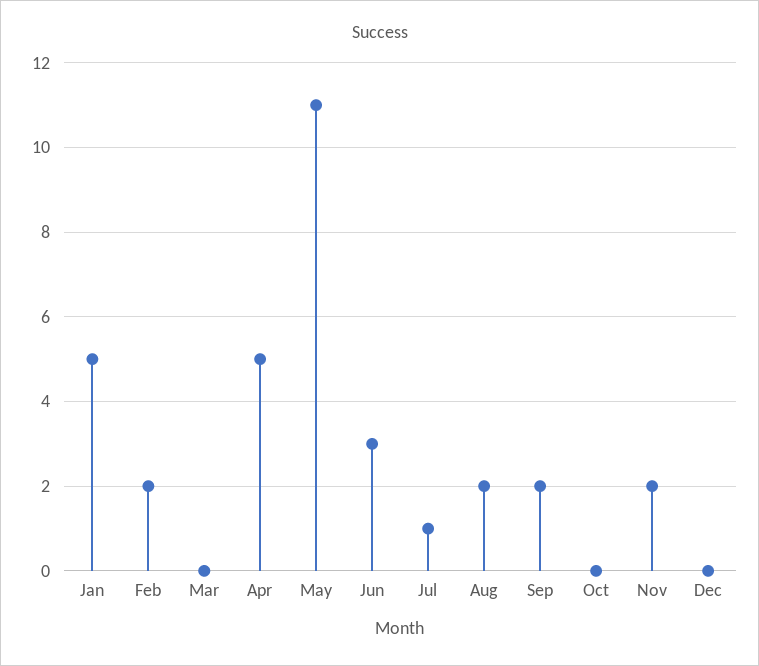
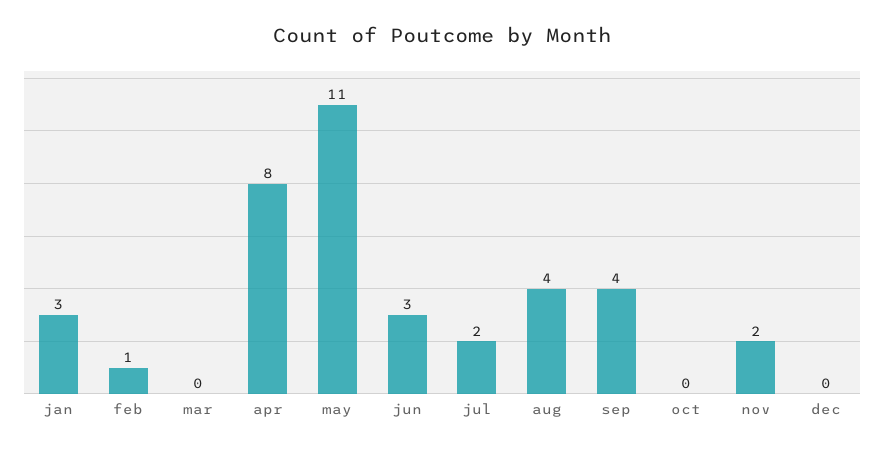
  {
-   "Jan": 5,
+   "Jan": 3,
-   "Feb": 2,
+   "Feb": 1,
    "Mar": 0,
-   "Apr": 5,
+   "Apr": 8,
    "May": 11,
    "Jun": 3,
-   "Jul": 1,
+   "Jul": 2,
-   "Aug": 2,
+   "Aug": 4,
-   "Sep": 2,
+   "Sep": 4,
    "Oct": 0,
    "Nov": 2,
    "Dec": 0
  }

